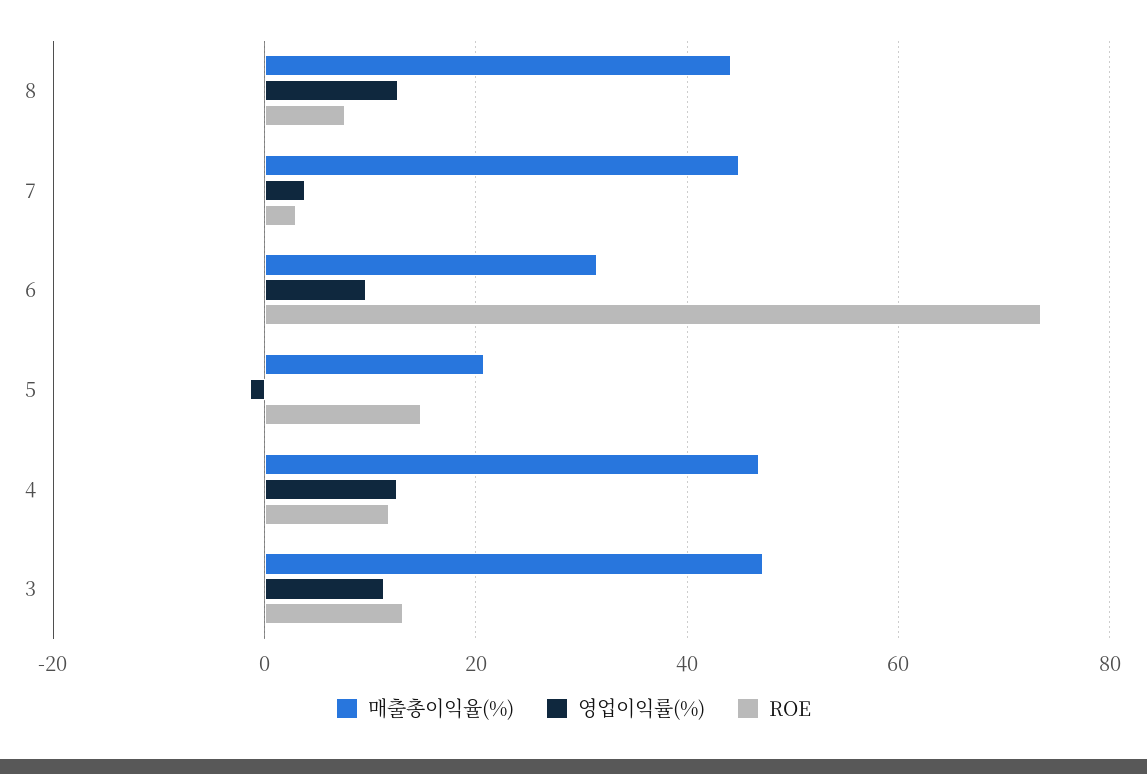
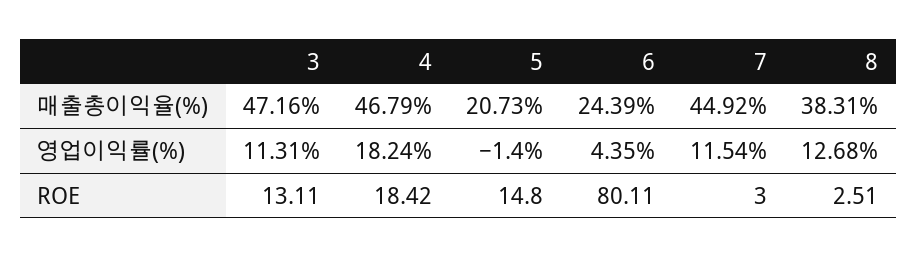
  {
    "매출총이익율(%)": {
-     "8": 44,
+     "8": 38.31,
      "7": 44.92,
-     "6": 32,
+     "6": 24.39,
      "5": 20.73,
      "4": 46.79,
      "3": 47.16
    },
    "영업이익률(%)": {
      "8": 12.68,
-     "7": 4,
+     "7": 11.54,
-     "6": 10,
+     "6": 4.35,
      "5": -1.4,
-     "4": 12,
+     "4": 18.24,
      "3": 11.31
    },
    "ROE": {
-     "8": 8,
+     "8": 2.51,
      "7": 3,
-     "6": 74,
+     "6": 80.11,
      "5": 14.8,
-     "4": 12,
+     "4": 18.42,
      "3": 13.11
    }
  }

